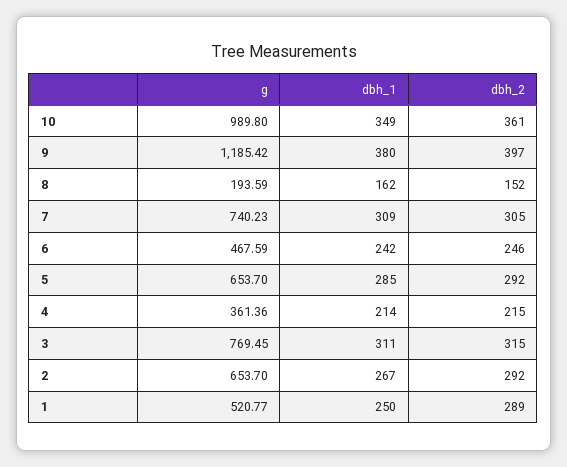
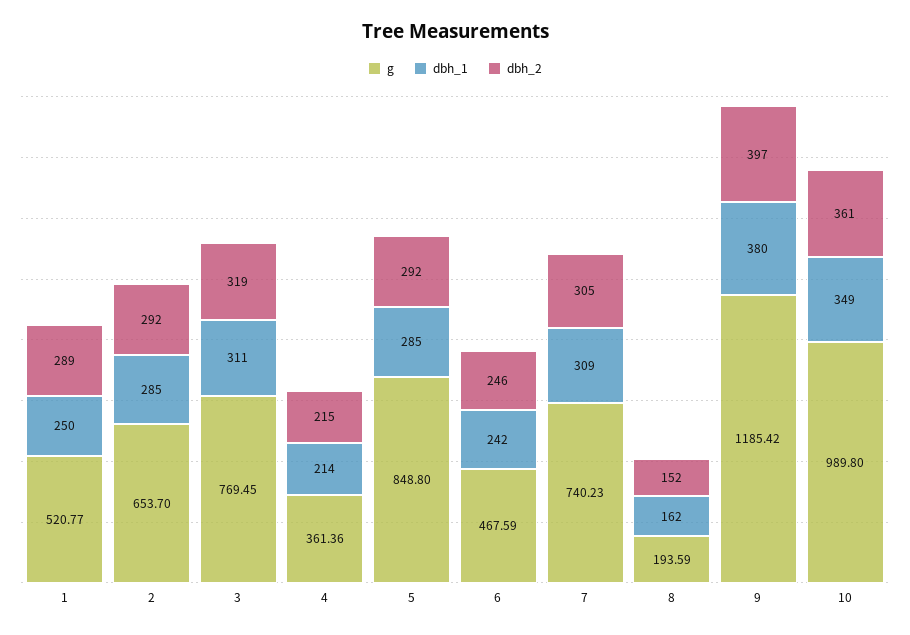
  {
    "g": {
      "10": 989.8,
      "9": 1185.42,
      "8": 193.59,
      "7": 740.23,
      "6": 467.59,
-     "5": 653.7,
+     "5": 848.8,
      "4": 361.36,
      "3": 769.45,
      "2": 653.7,
      "1": 520.77
    },
    "dbh_1": {
      "10": 349,
      "9": 380,
      "8": 162,
      "7": 309,
      "6": 242,
      "5": 285,
      "4": 214,
      "3": 311,
-     "2": 267,
+     "2": 285,
      "1": 250
    },
    "dbh_2": {
      "10": 361,
      "9": 397,
      "8": 152,
      "7": 305,
      "6": 246,
      "5": 292,
      "4": 215,
-     "3": 315,
+     "3": 319,
      "2": 292,
      "1": 289
    }
  }

